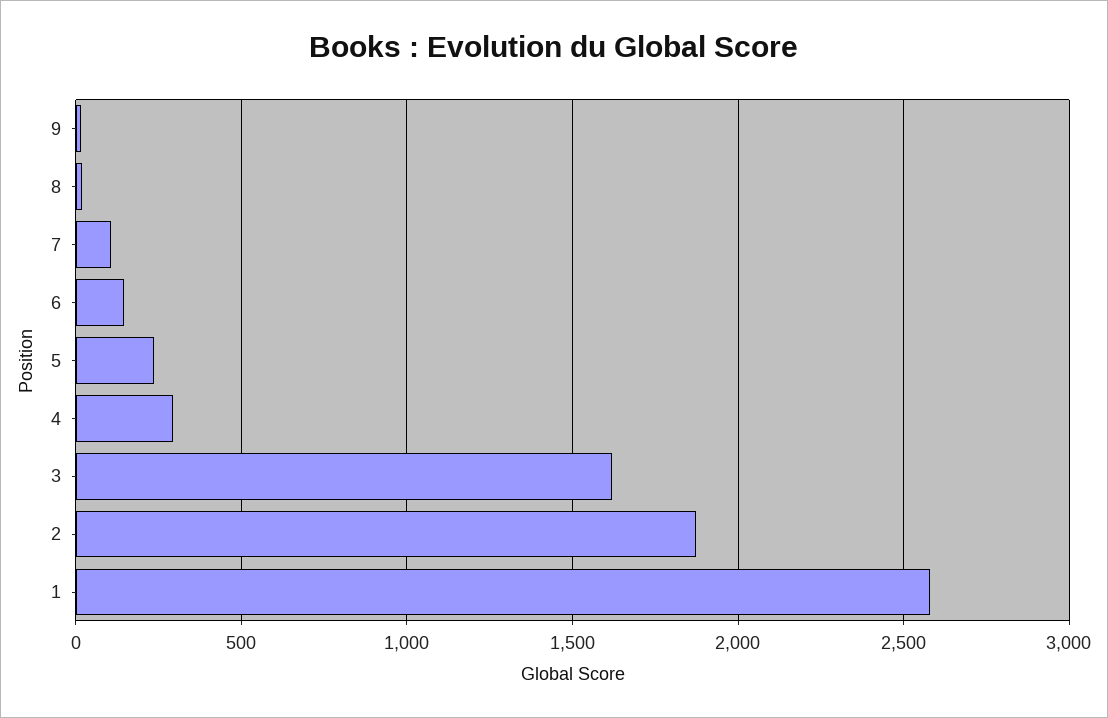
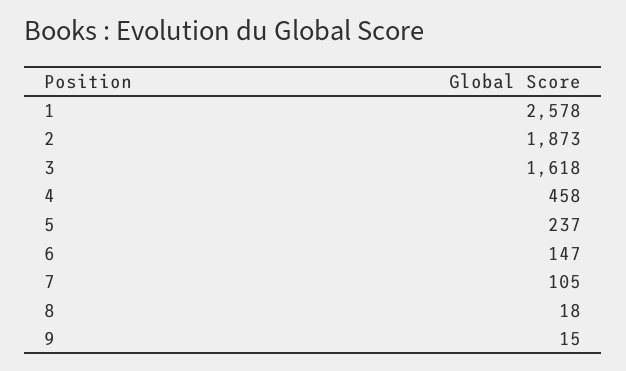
  {
    "9": 15,
    "8": 18,
    "7": 105,
    "6": 147,
    "5": 237,
-   "4": 300,
+   "4": 458,
    "3": 1618,
    "2": 1873,
    "1": 2578
  }

